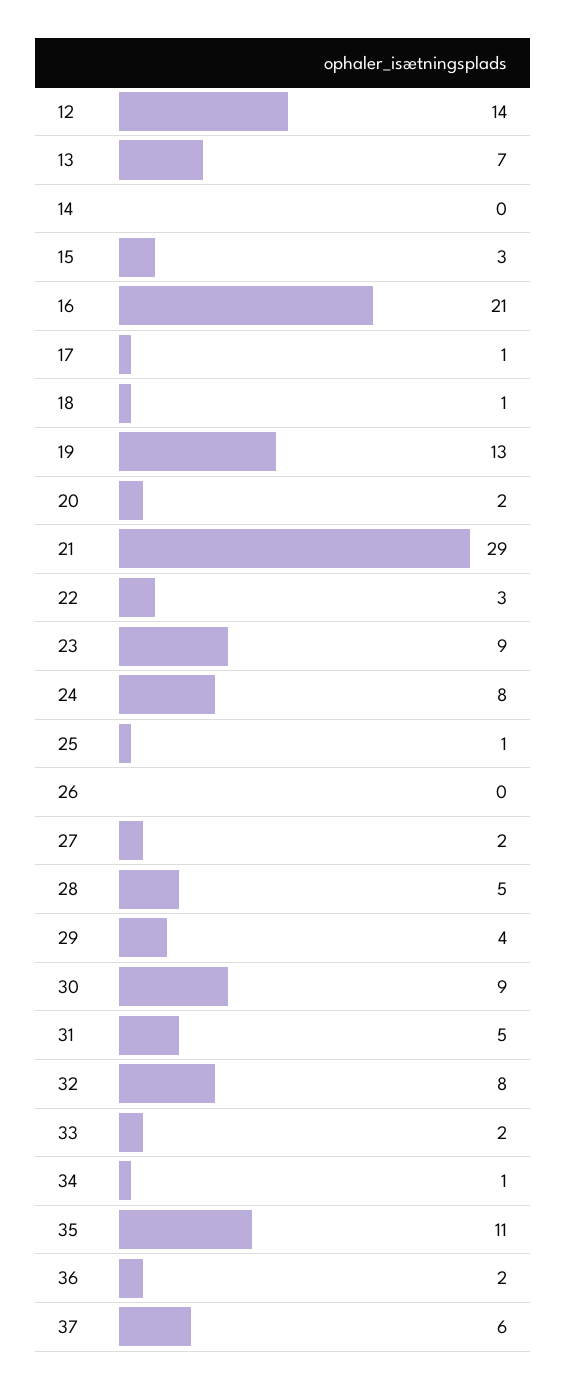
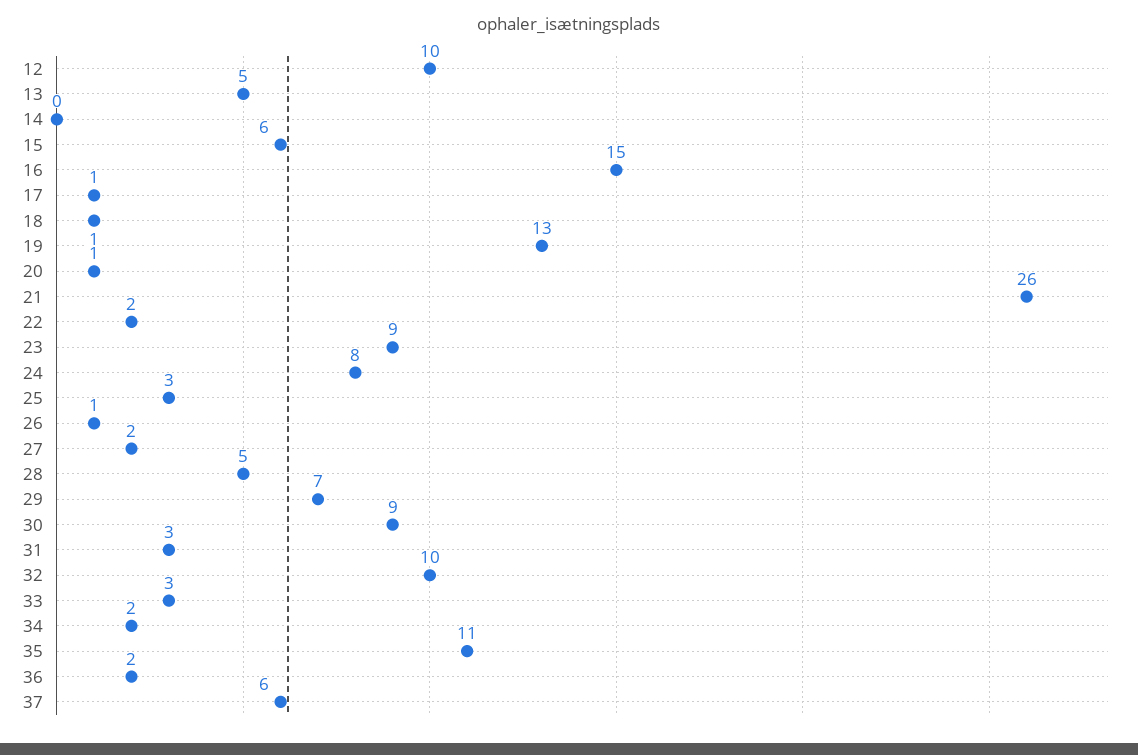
  {
-   "12": 14,
+   "12": 10,
-   "13": 7,
+   "13": 5,
    "14": 0,
-   "15": 3,
+   "15": 6,
-   "16": 21,
+   "16": 15,
    "17": 1,
    "18": 1,
    "19": 13,
-   "20": 2,
+   "20": 1,
-   "21": 29,
+   "21": 26,
-   "22": 3,
+   "22": 2,
    "23": 9,
    "24": 8,
-   "25": 1,
+   "25": 3,
-   "26": 0,
+   "26": 1,
    "27": 2,
    "28": 5,
-   "29": 4,
+   "29": 7,
    "30": 9,
-   "31": 5,
+   "31": 3,
-   "32": 8,
+   "32": 10,
-   "33": 2,
+   "33": 3,
-   "34": 1,
+   "34": 2,
    "35": 11,
    "36": 2,
    "37": 6
  }

